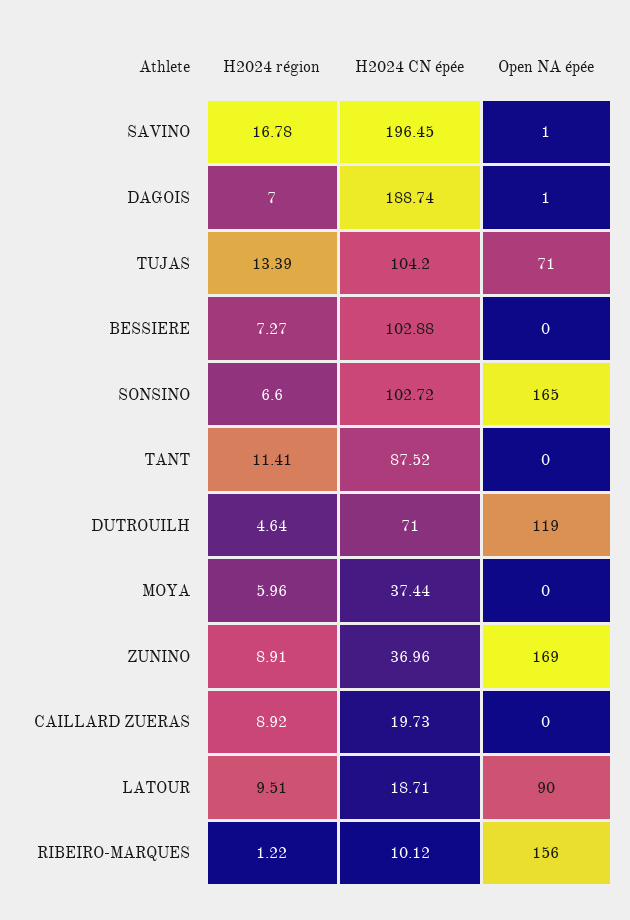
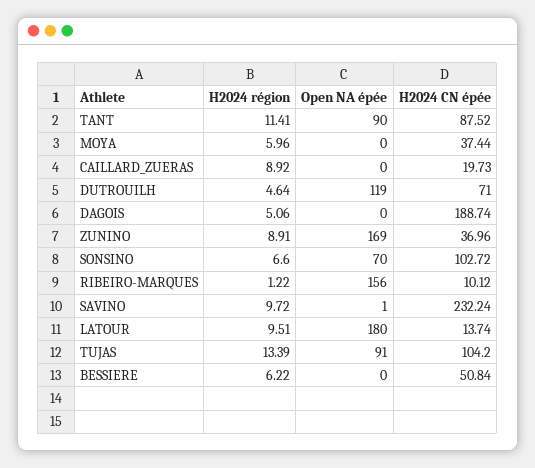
  {
    "H2024 région": {
-     "SAVINO": 16.78,
+     "SAVINO": 9.72,
-     "DAGOIS": 7,
+     "DAGOIS": 5.06,
      "TUJAS": 13.39,
-     "BESSIERE": 7.27,
+     "BESSIERE": 6.22,
      "SONSINO": 6.6,
      "TANT": 11.41,
      "DUTROUILH": 4.64,
      "MOYA": 5.96,
      "ZUNINO": 8.91,
      "CAILLARD ZUERAS": 8.92,
      "LATOUR": 9.51,
      "RIBEIRO-MARQUES": 1.22
    },
    "H2024 CN épée": {
-     "SAVINO": 196.45,
+     "SAVINO": 232.24,
      "DAGOIS": 188.74,
      "TUJAS": 104.2,
-     "BESSIERE": 102.88,
+     "BESSIERE": 50.84,
      "SONSINO": 102.72,
      "TANT": 87.52,
      "DUTROUILH": 71,
      "MOYA": 37.44,
      "ZUNINO": 36.96,
      "CAILLARD ZUERAS": 19.73,
-     "LATOUR": 18.71,
+     "LATOUR": 13.74,
      "RIBEIRO-MARQUES": 10.12
    },
    "Open NA épée": {
      "SAVINO": 1,
-     "DAGOIS": 1,
+     "DAGOIS": 0,
-     "TUJAS": 71,
+     "TUJAS": 91,
      "BESSIERE": 0,
-     "SONSINO": 165,
+     "SONSINO": 70,
-     "TANT": 0,
+     "TANT": 90,
      "DUTROUILH": 119,
      "MOYA": 0,
      "ZUNINO": 169,
      "CAILLARD ZUERAS": 0,
-     "LATOUR": 90,
+     "LATOUR": 180,
      "RIBEIRO-MARQUES": 156
    }
  }

